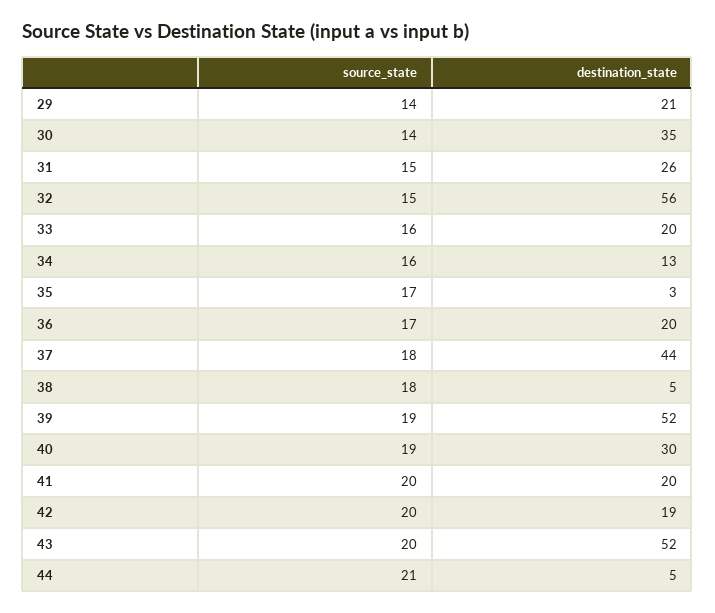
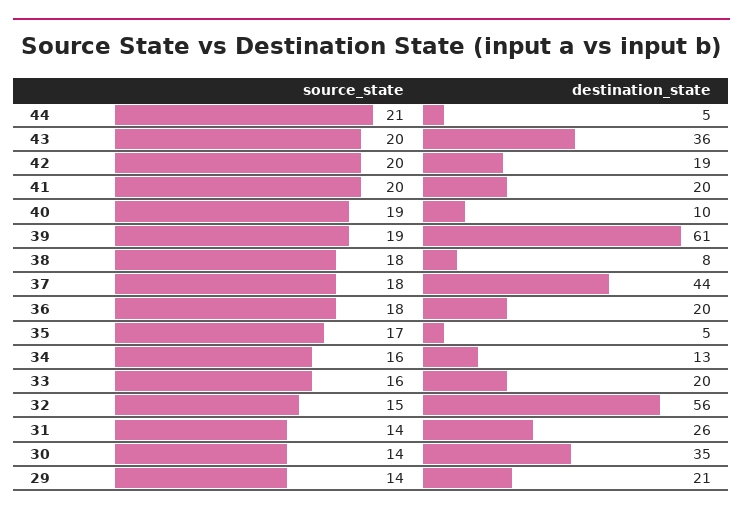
  {
    "source_state": {
      "29": 14,
      "30": 14,
-     "31": 15,
+     "31": 14,
      "32": 15,
      "33": 16,
      "34": 16,
      "35": 17,
-     "36": 17,
+     "36": 18,
      "37": 18,
      "38": 18,
      "39": 19,
      "40": 19,
      "41": 20,
      "42": 20,
      "43": 20,
      "44": 21
    },
    "destination_state": {
      "29": 21,
      "30": 35,
      "31": 26,
      "32": 56,
      "33": 20,
      "34": 13,
-     "35": 3,
+     "35": 5,
      "36": 20,
      "37": 44,
-     "38": 5,
+     "38": 8,
-     "39": 52,
+     "39": 61,
-     "40": 30,
+     "40": 10,
      "41": 20,
      "42": 19,
-     "43": 52,
+     "43": 36,
      "44": 5
    }
  }

